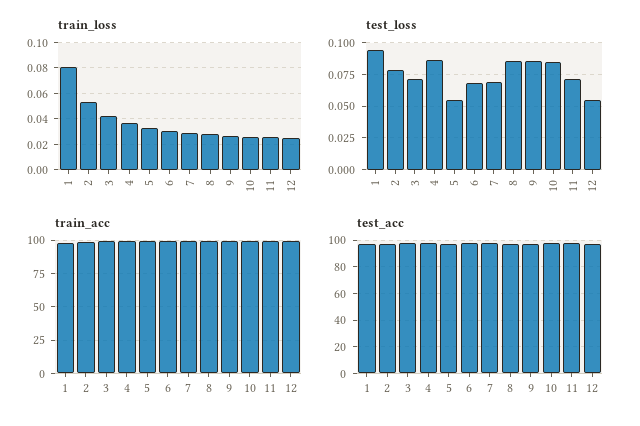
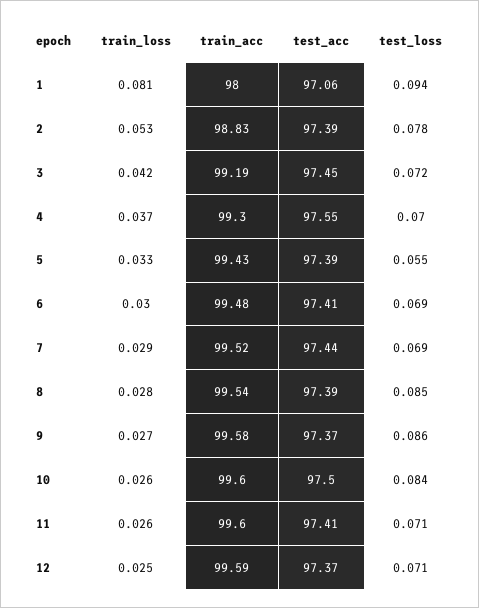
  {
    "train_loss": {
      "1": 0.081,
      "2": 0.053,
      "3": 0.042,
      "4": 0.037,
      "5": 0.033,
      "6": 0.03,
      "7": 0.029,
      "8": 0.028,
      "9": 0.027,
      "10": 0.026,
      "11": 0.026,
      "12": 0.025
    },
    "test_loss": {
      "1": 0.094,
      "2": 0.078,
      "3": 0.072,
-     "4": 0.085,
+     "4": 0.07,
      "5": 0.055,
      "6": 0.069,
      "7": 0.069,
      "8": 0.085,
      "9": 0.086,
      "10": 0.084,
      "11": 0.071,
-     "12": 0.055
+     "12": 0.071
    },
    "train_acc": {
      "1": 98,
      "2": 98.83,
      "3": 99.19,
      "4": 99.3,
      "5": 99.43,
      "6": 99.48,
      "7": 99.52,
      "8": 99.54,
      "9": 99.58,
      "10": 99.6,
      "11": 99.6,
      "12": 99.59
    },
    "test_acc": {
      "1": 97.06,
      "2": 97.39,
      "3": 97.45,
      "4": 97.55,
      "5": 97.39,
      "6": 97.41,
      "7": 97.44,
      "8": 97.39,
      "9": 97.37,
      "10": 97.5,
      "11": 97.41,
      "12": 97.37
    }
  }

